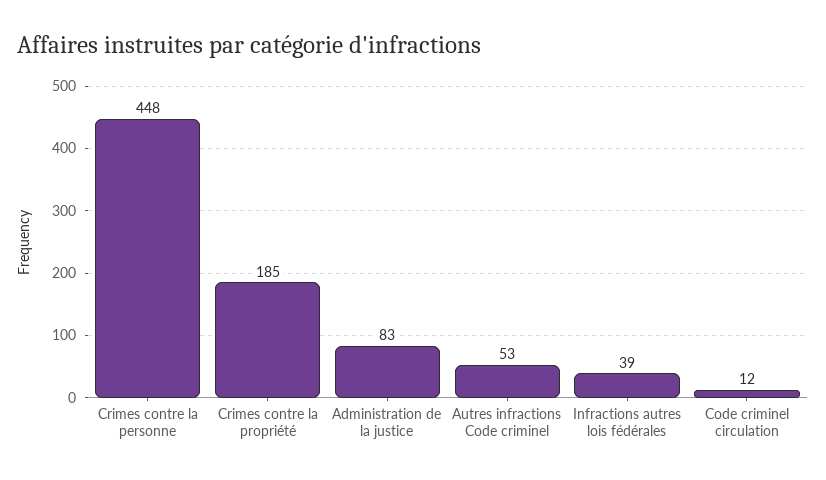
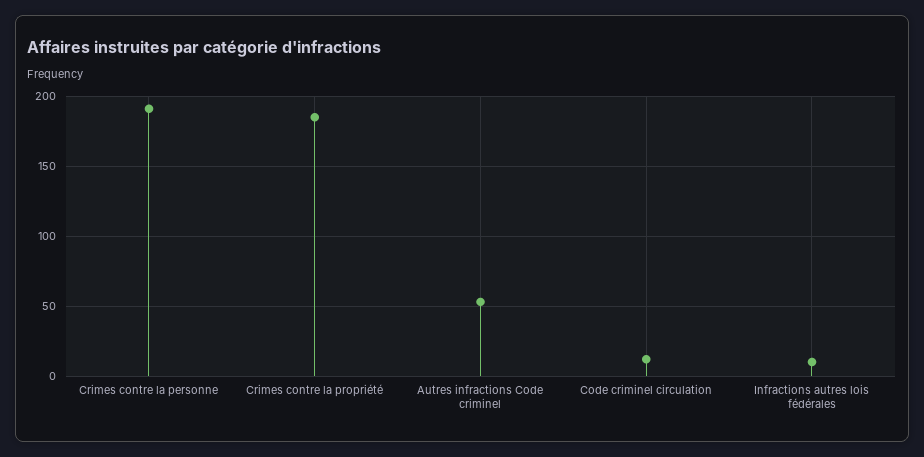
  {
-   "Crimes contre la personne": 448,
+   "Crimes contre la personne": 190,
    "Crimes contre la propriété": 185,
-   "Administration de la justice": 83,
    "Autres infractions Code criminel": 53,
-   "Infractions autres lois fédérales": 39,
+   "Infractions autres lois fédérales": 10,
    "Code criminel circulation": 12
  }

